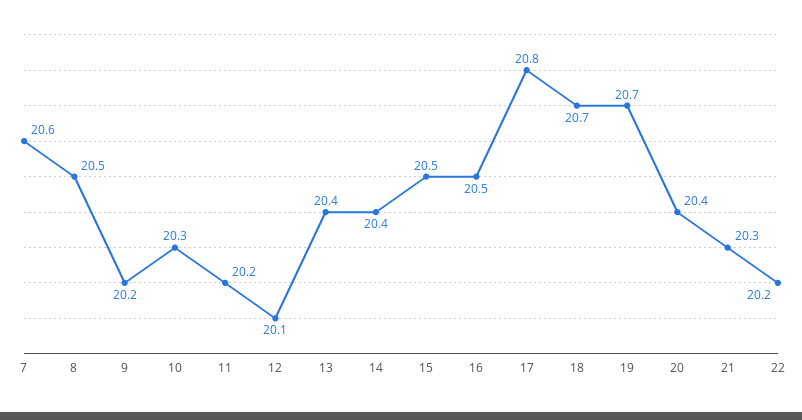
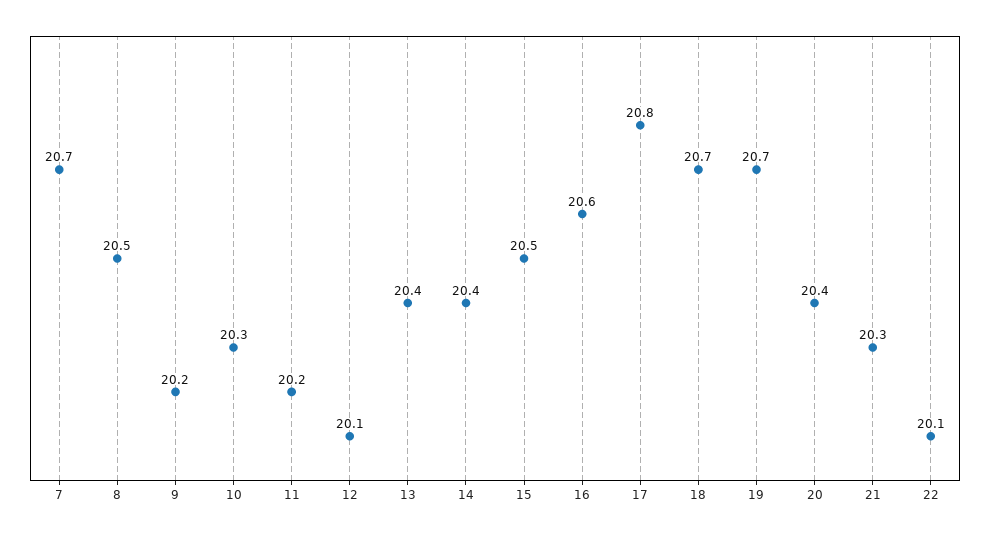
  {
-   "7": 20.6,
+   "7": 20.7,
    "8": 20.5,
    "9": 20.2,
    "10": 20.3,
    "11": 20.2,
    "12": 20.1,
    "13": 20.4,
    "14": 20.4,
    "15": 20.5,
-   "16": 20.5,
+   "16": 20.6,
    "17": 20.8,
    "18": 20.7,
    "19": 20.7,
    "20": 20.4,
    "21": 20.3,
-   "22": 20.2
+   "22": 20.1
  }

